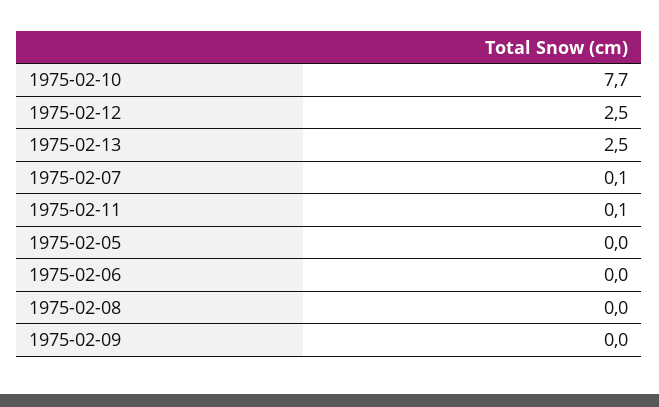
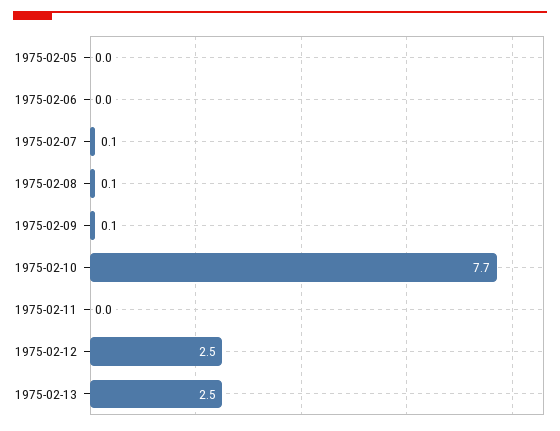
  {
    "1975-02-10": 7.7,
    "1975-02-12": 2.5,
    "1975-02-13": 2.5,
    "1975-02-07": 0.1,
-   "1975-02-11": 0.1,
+   "1975-02-11": 0,
    "1975-02-05": 0,
    "1975-02-06": 0,
-   "1975-02-08": 0,
+   "1975-02-08": 0.1,
-   "1975-02-09": 0
+   "1975-02-09": 0.1
  }

